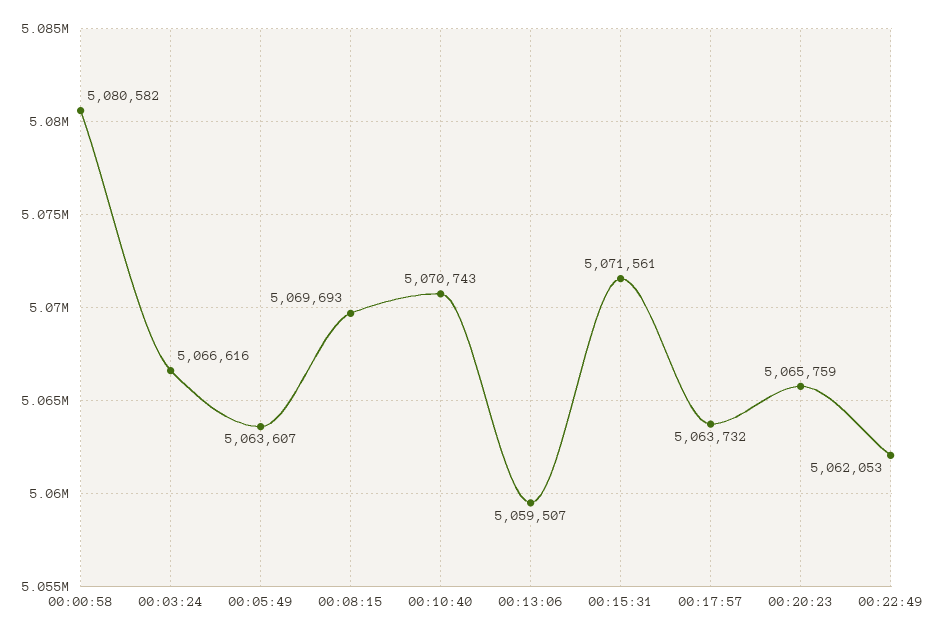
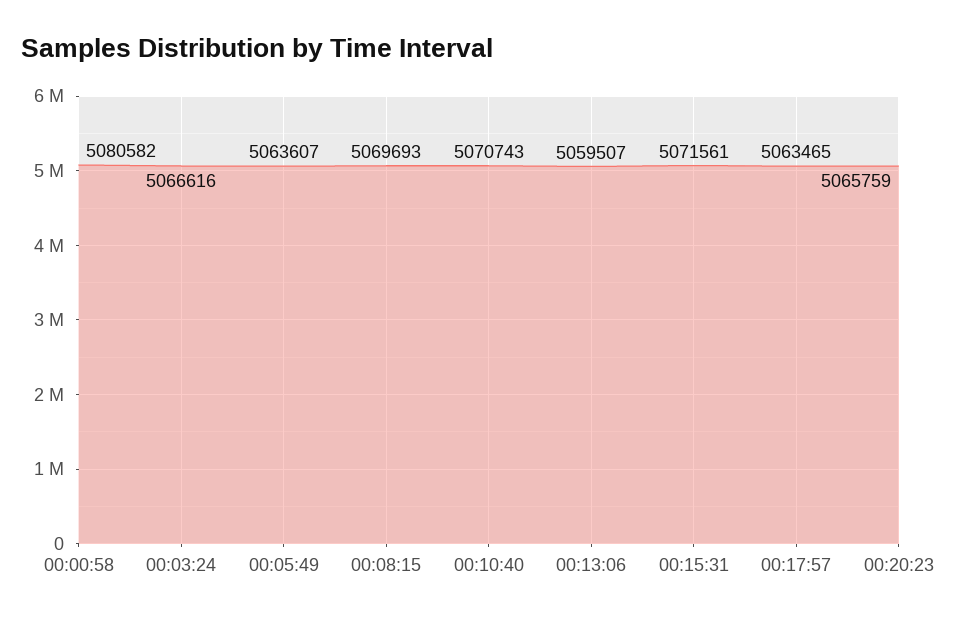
  {
    "00:00:58": 5080582,
    "00:03:24": 5066616,
    "00:05:49": 5063607,
    "00:08:15": 5069693,
    "00:10:40": 5070743,
    "00:13:06": 5059507,
    "00:15:31": 5071561,
-   "00:17:57": 5063732,
+   "00:17:57": 5063465,
-   "00:20:23": 5065759,
+   "00:20:23": 5065759
-   "00:22:49": 5062053
  }

